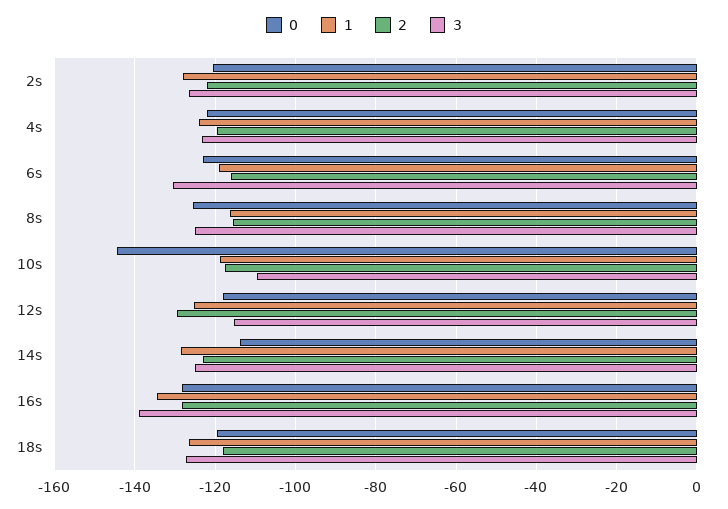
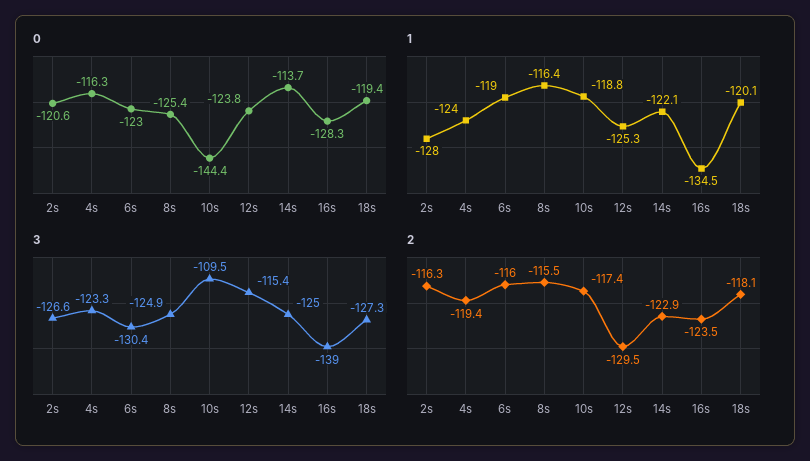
  {
    "0": {
      "2s": -120.6,
-     "4s": -122,
+     "4s": -116.3,
      "6s": -123,
      "8s": -125.4,
      "10s": -144.4,
-     "12s": -118,
+     "12s": -123.8,
      "14s": -113.7,
      "16s": -128.3,
      "18s": -119.4
    },
    "1": {
      "2s": -128,
      "4s": -124,
      "6s": -119,
      "8s": -116.4,
      "10s": -118.8,
      "12s": -125.3,
-     "14s": -128,
+     "14s": -122.1,
      "16s": -134.5,
-     "18s": -126
+     "18s": -120.1
    },
    "2": {
-     "2s": -122,
+     "2s": -116.3,
      "4s": -119.4,
      "6s": -116,
      "8s": -115.5,
      "10s": -117.4,
      "12s": -129.5,
      "14s": -122.9,
-     "16s": -128,
+     "16s": -123.5,
      "18s": -118.1
    },
    "3": {
      "2s": -126.6,
      "4s": -123.3,
      "6s": -130.4,
      "8s": -124.9,
      "10s": -109.5,
      "12s": -115.4,
      "14s": -125,
      "16s": -139,
      "18s": -127.3
    }
  }

